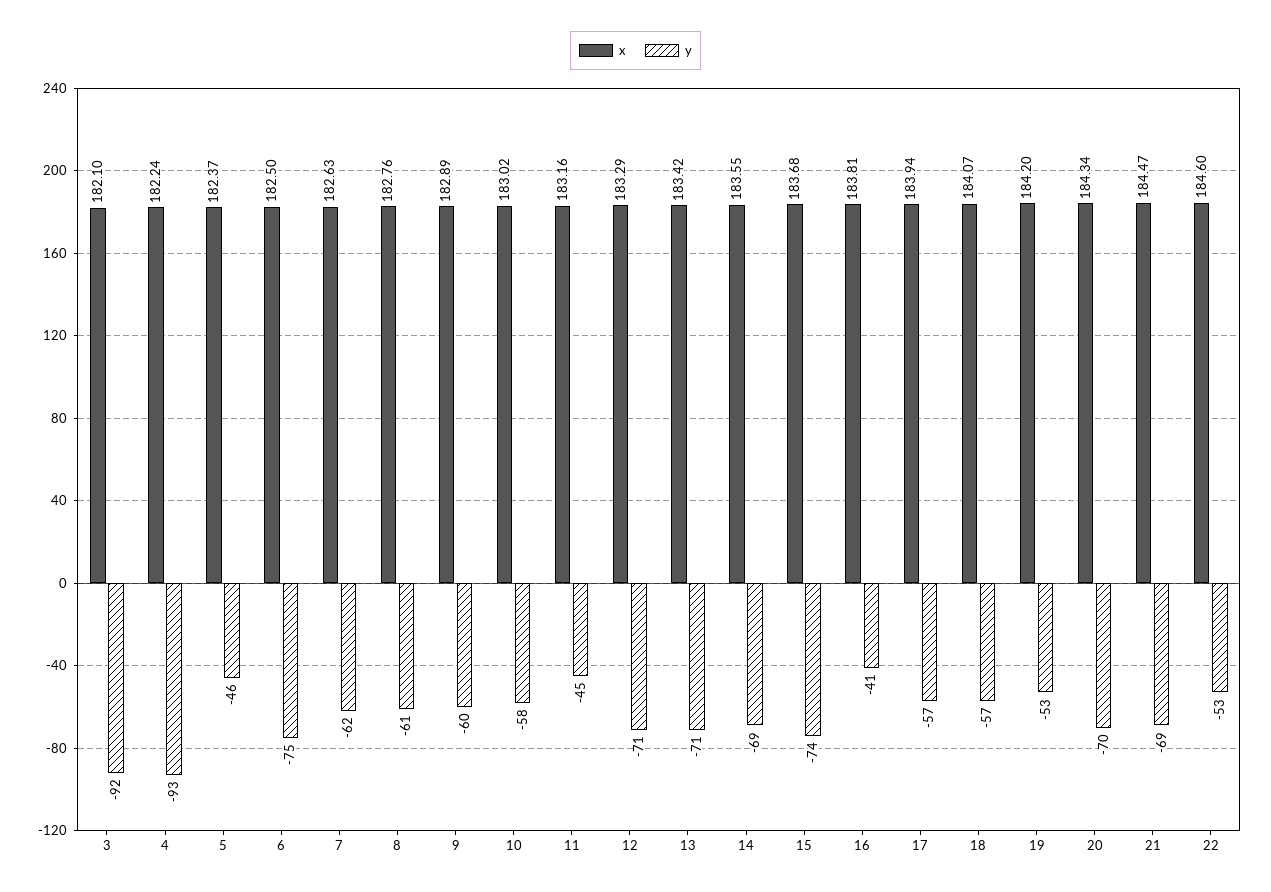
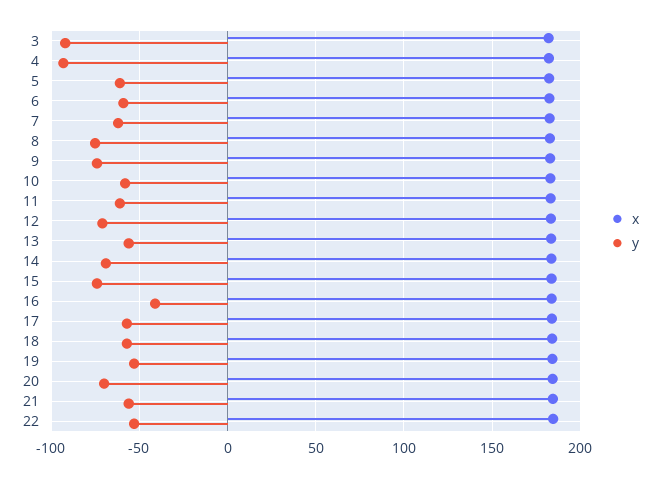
  {
    "x": {
      "3": 182.1,
      "4": 182.24,
      "5": 182.37,
      "6": 182.5,
      "7": 182.63,
      "8": 182.76,
      "9": 182.89,
      "10": 183.02,
      "11": 183.16,
      "12": 183.29,
      "13": 183.42,
      "14": 183.55,
      "15": 183.68,
      "16": 183.81,
      "17": 183.94,
      "18": 184.07,
      "19": 184.2,
      "20": 184.34,
      "21": 184.47,
      "22": 184.6
    },
    "y": {
      "3": -92,
      "4": -93,
-     "5": -46,
+     "5": -60,
-     "6": -75,
+     "6": -60,
      "7": -62,
-     "8": -61,
+     "8": -75,
-     "9": -60,
+     "9": -75,
      "10": -58,
-     "11": -45,
+     "11": -60,
      "12": -71,
-     "13": -71,
+     "13": -55,
      "14": -69,
      "15": -74,
      "16": -41,
      "17": -57,
      "18": -57,
      "19": -53,
      "20": -70,
-     "21": -69,
+     "21": -55,
      "22": -53
    }
  }

